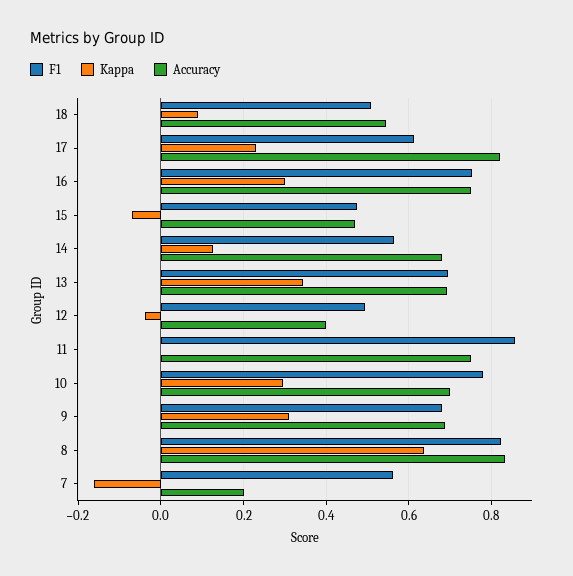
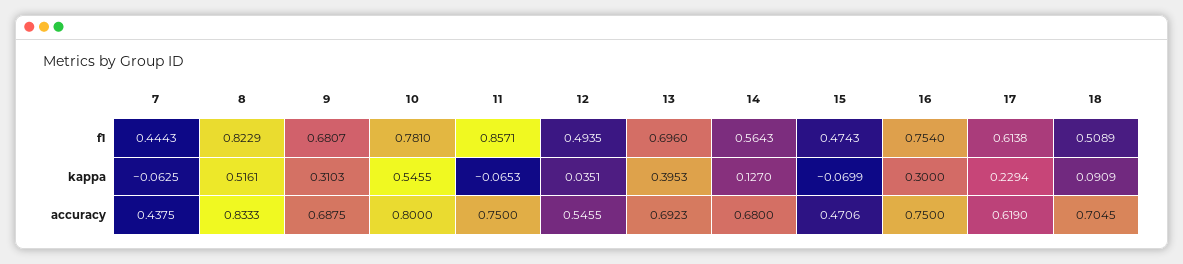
  {
    "F1": {
      "18": 0.5089,
      "17": 0.6138,
      "16": 0.754,
      "15": 0.4743,
      "14": 0.5643,
      "13": 0.696,
      "12": 0.4935,
      "11": 0.8571,
      "10": 0.781,
      "9": 0.6807,
      "8": 0.8229,
-     "7": 0.56
+     "7": 0.4443
    },
    "Kappa": {
      "18": 0.0909,
      "17": 0.2294,
      "16": 0.3,
      "15": -0.0699,
      "14": 0.127,
-     "13": 0.34,
+     "13": 0.3953,
-     "12": -0.04,
+     "12": 0.0351,
-     "11": 0,
+     "11": -0.0653,
-     "10": 0.3,
+     "10": 0.5455,
      "9": 0.3103,
-     "8": 0.64,
+     "8": 0.5161,
-     "7": -0.16
+     "7": -0.0625
    },
    "Accuracy": {
-     "18": 0.54,
+     "18": 0.7045,
-     "17": 0.82,
+     "17": 0.619,
      "16": 0.75,
      "15": 0.4706,
      "14": 0.68,
      "13": 0.6923,
-     "12": 0.4,
+     "12": 0.5455,
      "11": 0.75,
-     "10": 0.7,
+     "10": 0.8,
      "9": 0.6875,
      "8": 0.8333,
-     "7": 0.2
+     "7": 0.4375
    }
  }

